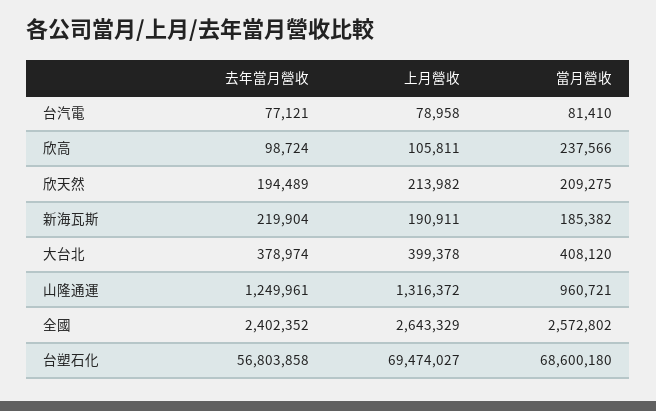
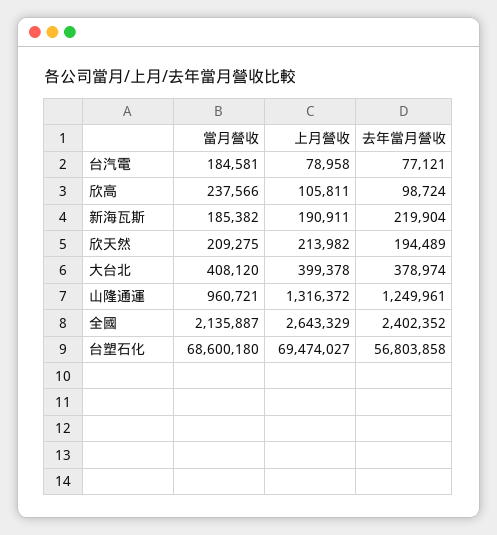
  {
    "去年當月營收": {
      "台汽電": 77121,
      "欣高": 98724,
      "欣天然": 194489,
      "新海瓦斯": 219904,
      "大台北": 378974,
      "山隆通運": 1249961,
      "全國": 2402352,
      "台塑石化": 56803858
    },
    "上月營收": {
      "台汽電": 78958,
      "欣高": 105811,
      "欣天然": 213982,
      "新海瓦斯": 190911,
      "大台北": 399378,
      "山隆通運": 1316372,
      "全國": 2643329,
      "台塑石化": 69474027
    },
    "當月營收": {
-     "台汽電": 81410,
+     "台汽電": 184581,
      "欣高": 237566,
      "欣天然": 209275,
      "新海瓦斯": 185382,
      "大台北": 408120,
      "山隆通運": 960721,
-     "全國": 2572802,
+     "全國": 2135887,
      "台塑石化": 68600180
    }
  }

